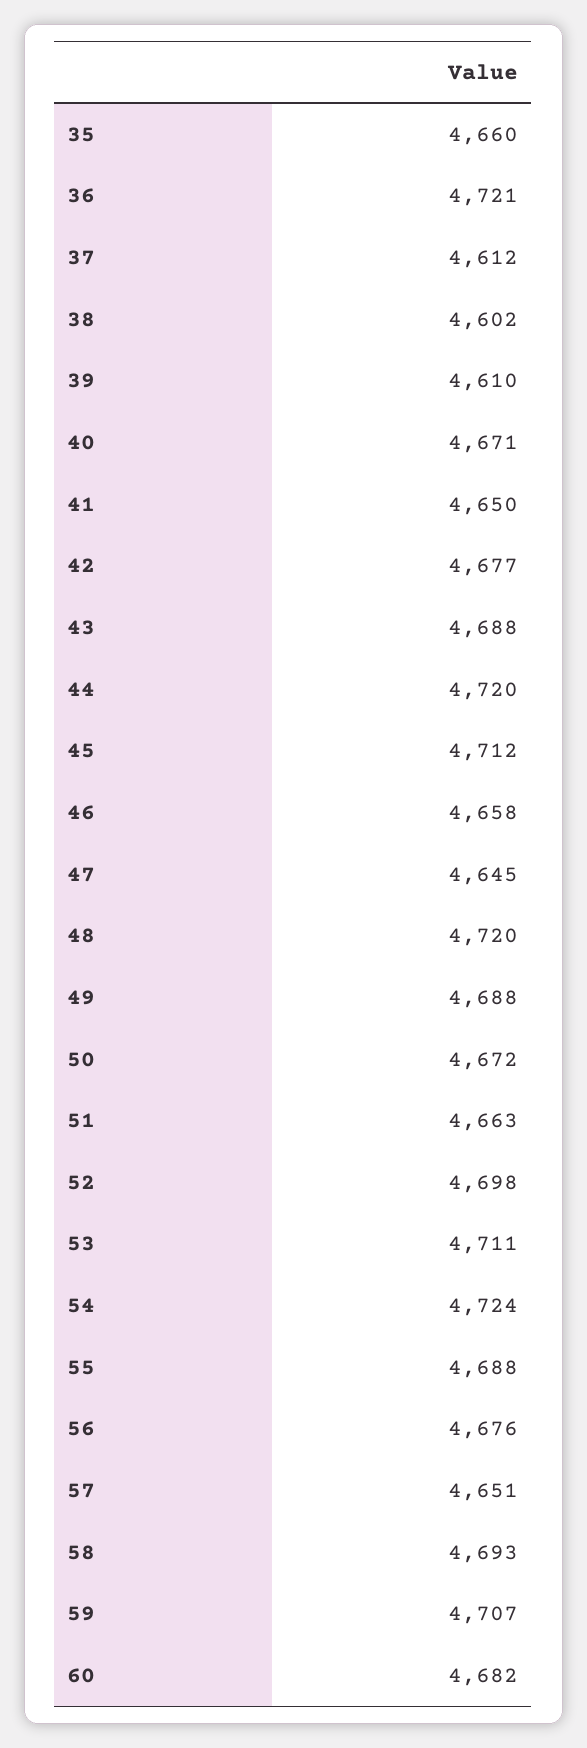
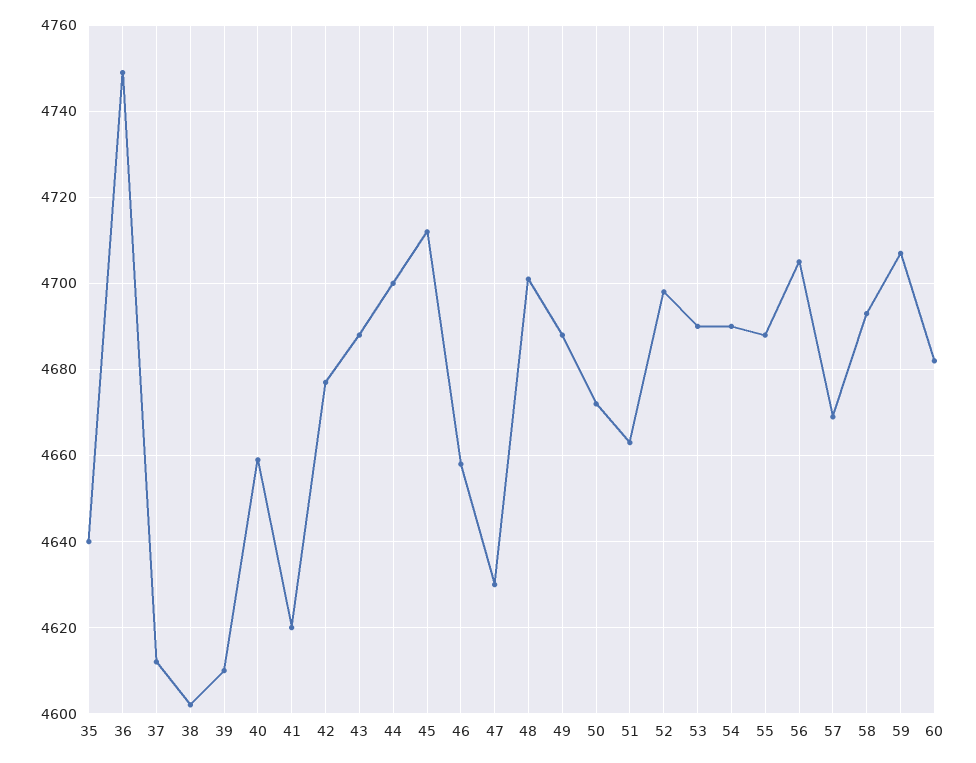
  {
-   "35": 4660,
+   "35": 4640,
-   "36": 4721,
+   "36": 4750,
    "37": 4612,
    "38": 4602,
    "39": 4610,
-   "40": 4671,
+   "40": 4660,
-   "41": 4650,
+   "41": 4620,
    "42": 4677,
    "43": 4688,
-   "44": 4720,
+   "44": 4700,
    "45": 4712,
    "46": 4658,
-   "47": 4645,
+   "47": 4630,
-   "48": 4720,
+   "48": 4700,
    "49": 4688,
    "50": 4672,
    "51": 4663,
    "52": 4698,
-   "53": 4711,
+   "53": 4690,
-   "54": 4724,
+   "54": 4690,
    "55": 4688,
-   "56": 4676,
+   "56": 4705,
-   "57": 4651,
+   "57": 4670,
    "58": 4693,
    "59": 4707,
    "60": 4682
  }

